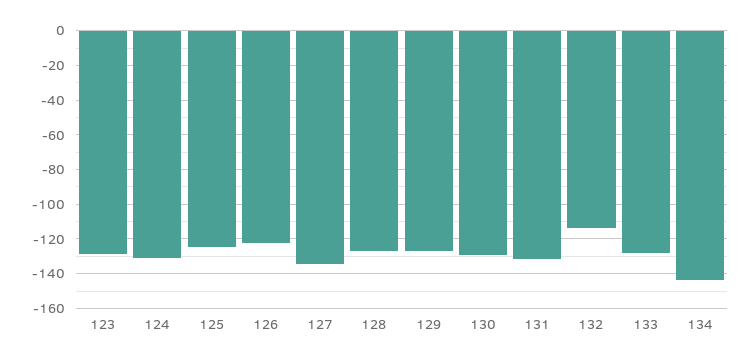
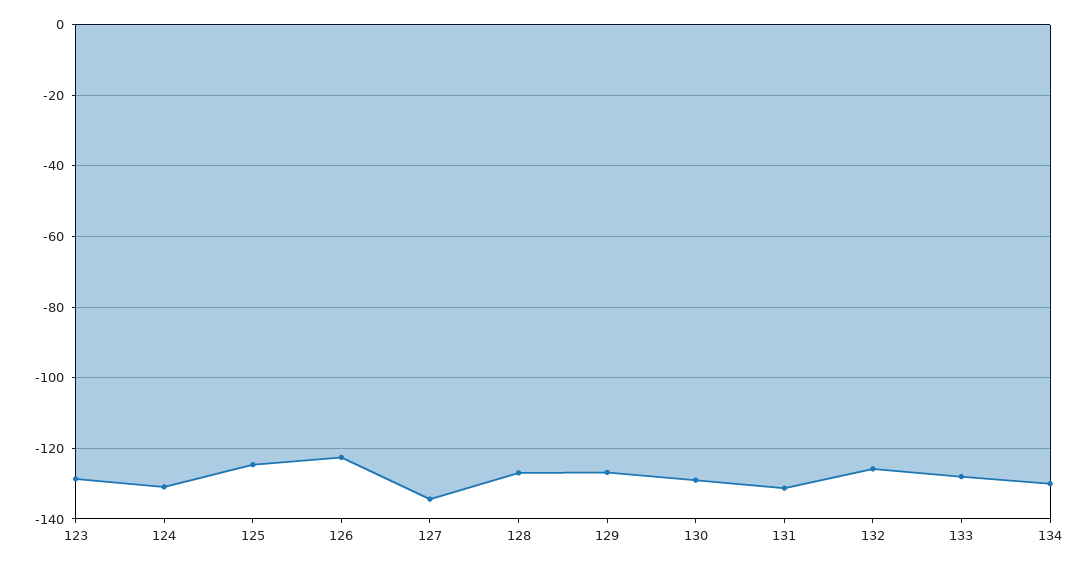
  {
    "123": -128,
    "124": -130,
    "125": -124,
    "126": -122,
    "127": -134,
    "128": -128,
    "129": -126,
    "130": -130,
    "131": -132,
-   "132": -115,
+   "132": -126,
    "133": -128,
-   "134": -145
+   "134": -130
  }

